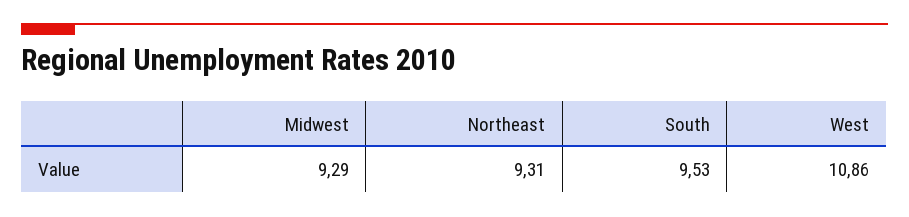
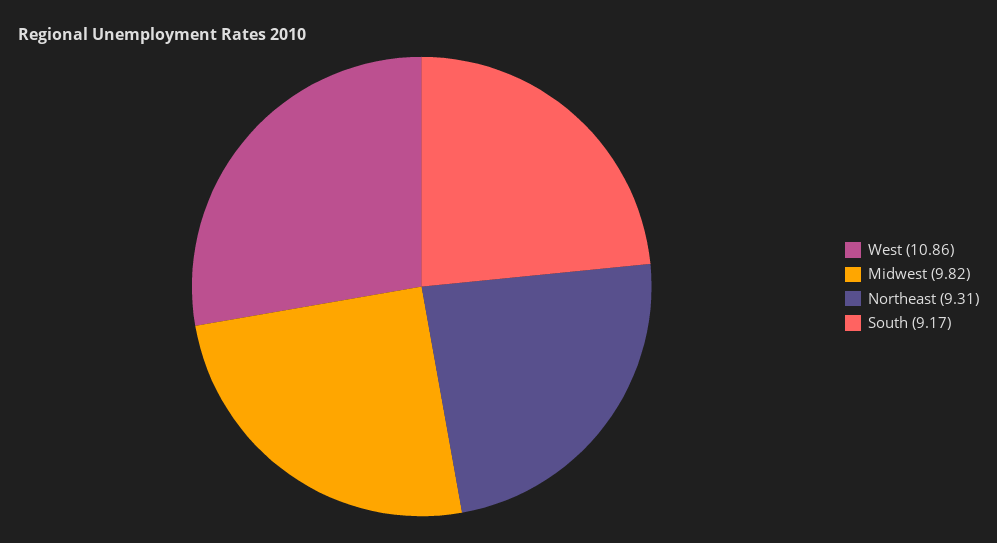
  {
-   "Midwest": 9.29,
+   "Midwest": 9.82,
    "Northeast": 9.31,
-   "South": 9.53,
+   "South": 9.17,
    "West": 10.86
  }

